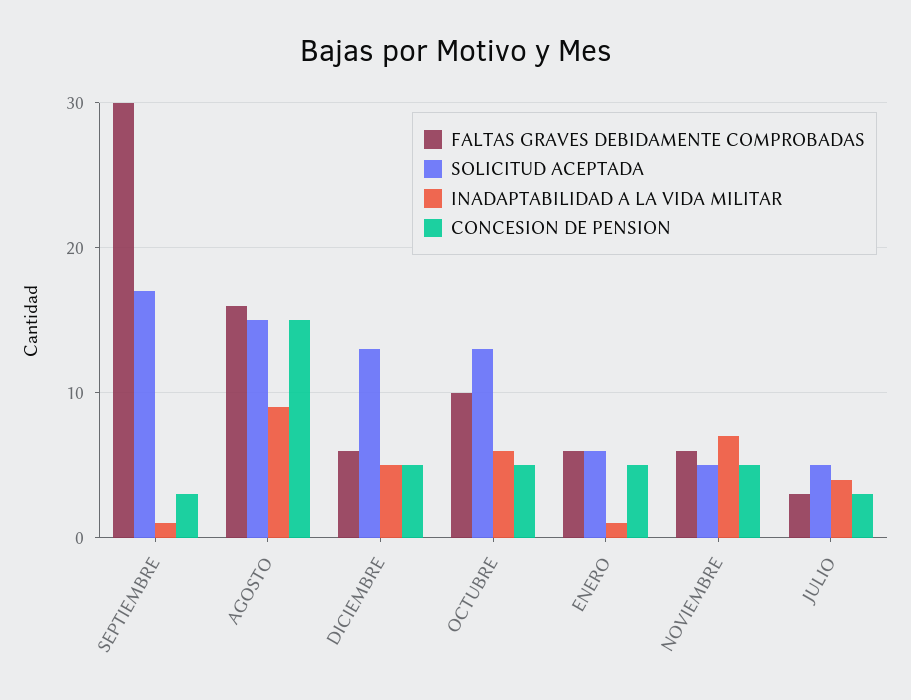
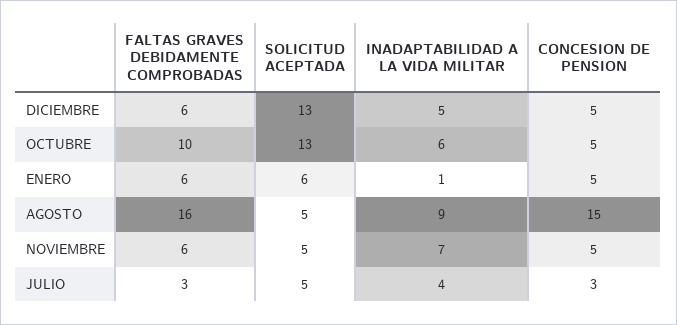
  {
    "FALTAS GRAVES DEBIDAMENTE COMPROBADAS": {
-     "SEPTIEMBRE": 30,
      "AGOSTO": 16,
      "DICIEMBRE": 6,
      "OCTUBRE": 10,
      "ENERO": 6,
      "NOVIEMBRE": 6,
      "JULIO": 3
    },
    "SOLICITUD ACEPTADA": {
-     "SEPTIEMBRE": 17,
-     "AGOSTO": 15,
+     "AGOSTO": 5,
      "DICIEMBRE": 13,
      "OCTUBRE": 13,
      "ENERO": 6,
      "NOVIEMBRE": 5,
      "JULIO": 5
    },
    "INADAPTABILIDAD A LA VIDA MILITAR": {
-     "SEPTIEMBRE": 1,
      "AGOSTO": 9,
      "DICIEMBRE": 5,
      "OCTUBRE": 6,
      "ENERO": 1,
      "NOVIEMBRE": 7,
      "JULIO": 4
    },
    "CONCESION DE PENSION": {
-     "SEPTIEMBRE": 3,
      "AGOSTO": 15,
      "DICIEMBRE": 5,
      "OCTUBRE": 5,
      "ENERO": 5,
      "NOVIEMBRE": 5,
      "JULIO": 3
    }
  }

